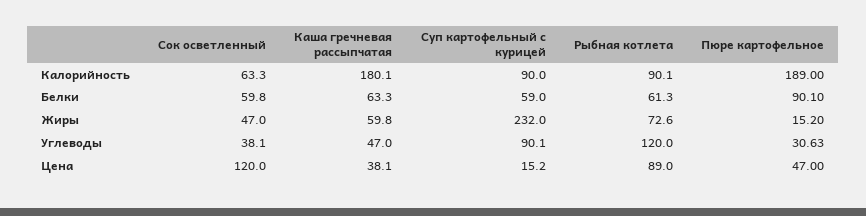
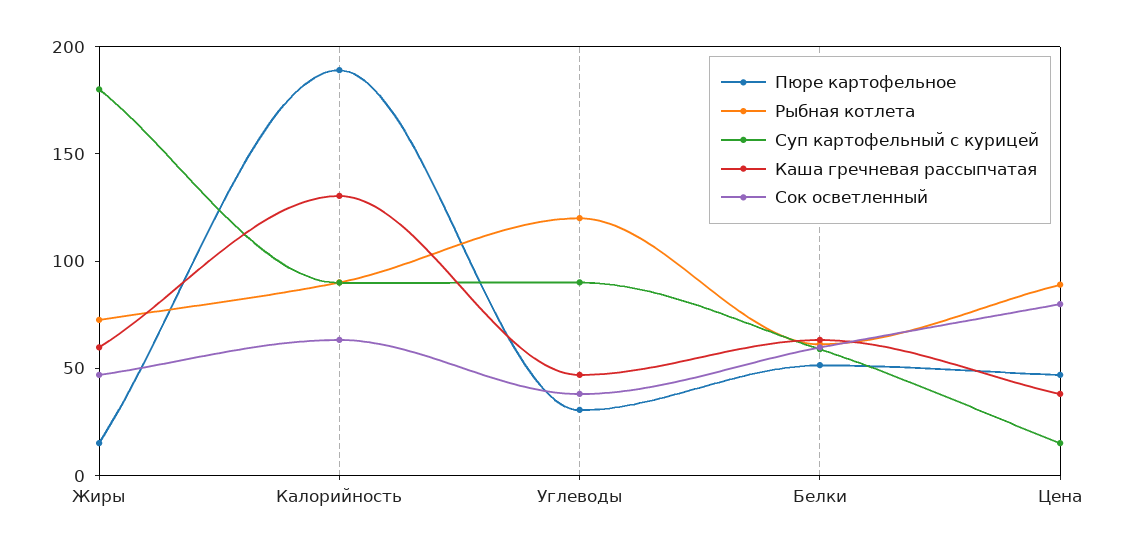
  {
    "Сок осветленный": {
      "Калорийность": 63.3,
      "Белки": 59.8,
      "Жиры": 47,
      "Углеводы": 38.1,
-     "Цена": 120
+     "Цена": 80
    },
    "Каша гречневая рассыпчатая": {
-     "Калорийность": 180.1,
+     "Калорийность": 130,
      "Белки": 63.3,
      "Жиры": 59.8,
      "Углеводы": 47,
      "Цена": 38.1
    },
    "Суп картофельный с курицей": {
      "Калорийность": 90,
      "Белки": 59,
-     "Жиры": 232,
+     "Жиры": 180,
      "Углеводы": 90.1,
      "Цена": 15.2
    },
    "Рыбная котлета": {
      "Калорийность": 90.1,
      "Белки": 61.3,
      "Жиры": 72.6,
      "Углеводы": 120,
      "Цена": 89
    },
    "Пюре картофельное": {
      "Калорийность": 189,
-     "Белки": 90.1,
+     "Белки": 50,
      "Жиры": 15.2,
      "Углеводы": 30.63,
      "Цена": 47
    }
  }

